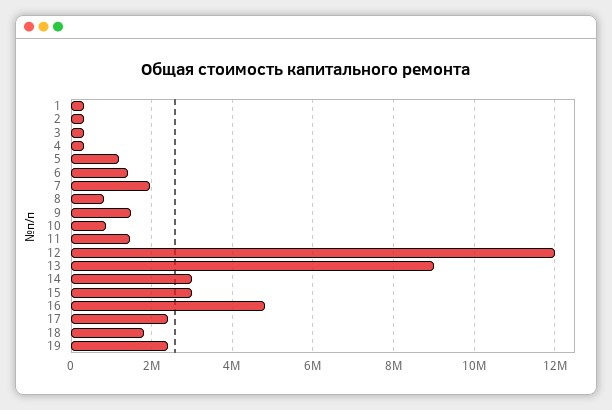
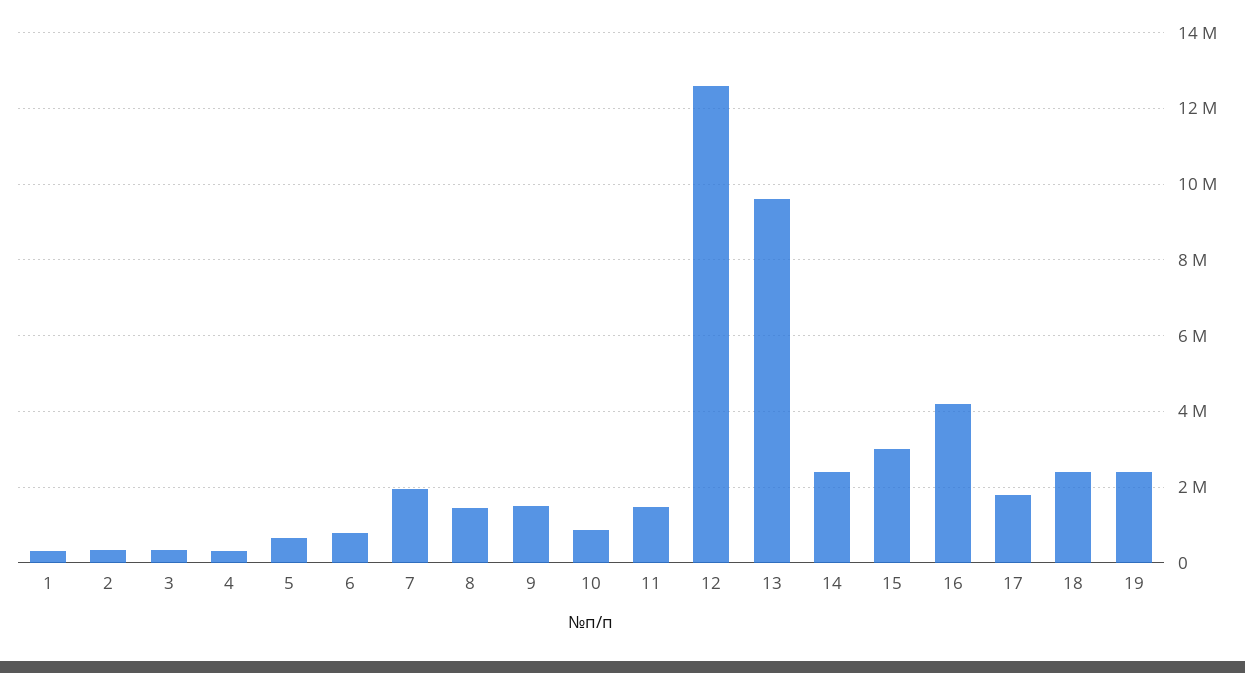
  {
    "1": 400000,
    "2": 400000,
    "3": 400000,
    "4": 400000,
-   "5": 1200000,
+   "5": 600000,
-   "6": 1400000,
+   "6": 800000,
    "7": 2000000,
-   "8": 800000,
+   "8": 1400000,
    "9": 1400000,
    "10": 800000,
    "11": 1400000,
-   "12": 12000000,
+   "12": 12600000,
-   "13": 9000000,
+   "13": 9600000,
-   "14": 3000000,
+   "14": 2400000,
    "15": 3000000,
-   "16": 4800000,
+   "16": 4200000,
-   "17": 2400000,
+   "17": 1800000,
-   "18": 1800000,
+   "18": 2400000,
    "19": 2400000
  }

